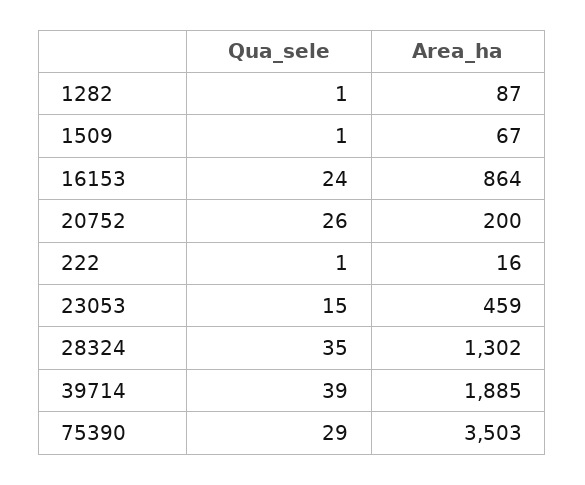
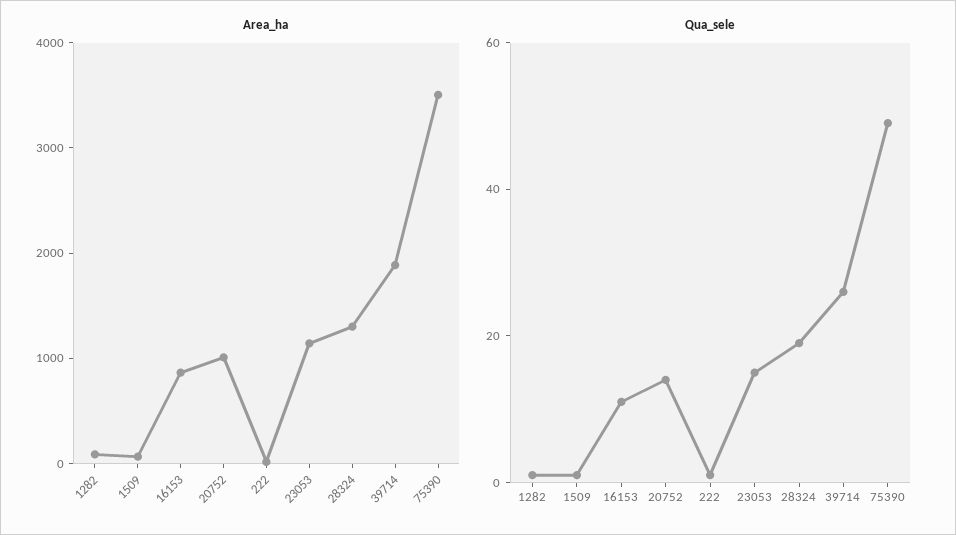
  {
    "Qua_sele": {
      "1282": 1,
      "1509": 1,
-     "16153": 24,
+     "16153": 10,
-     "20752": 26,
+     "20752": 15,
      "222": 1,
      "23053": 15,
-     "28324": 35,
+     "28324": 20,
-     "39714": 39,
+     "39714": 25,
-     "75390": 29
+     "75390": 50
    },
    "Area_ha": {
      "1282": 87,
      "1509": 67,
      "16153": 864,
-     "20752": 200,
+     "20752": 1000,
      "222": 16,
-     "23053": 459,
+     "23053": 1200,
      "28324": 1302,
      "39714": 1885,
      "75390": 3503
    }
  }

